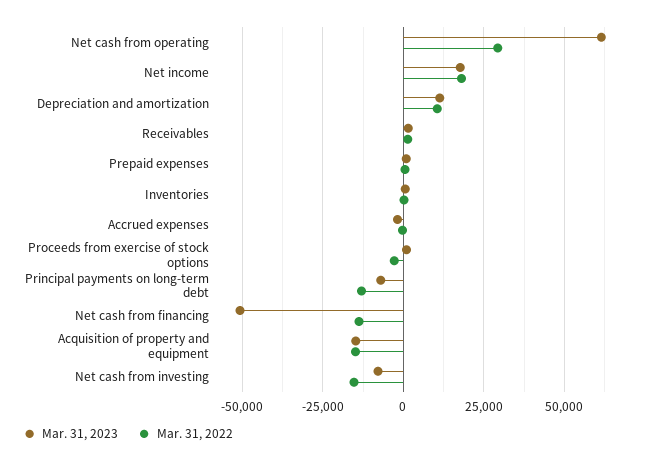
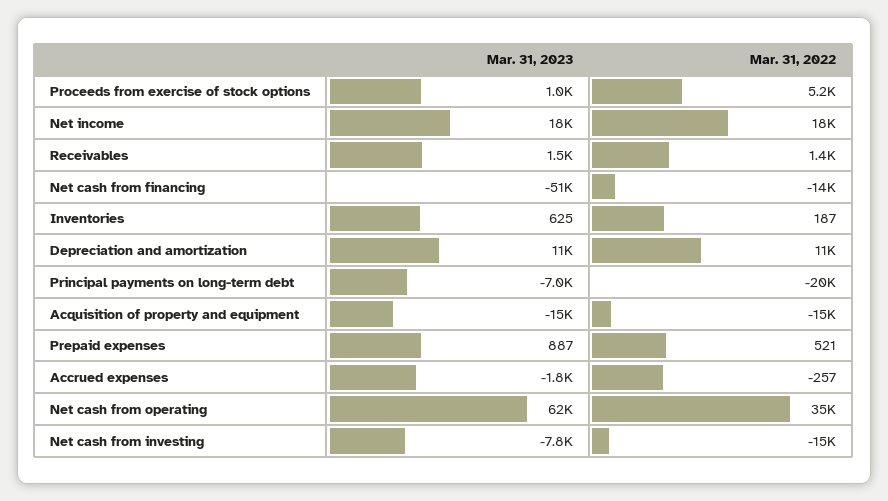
  {
    "Mar. 31, 2023": {
      "Net cash from operating": 62000,
      "Net income": 18000,
      "Depreciation and amortization": 11000,
      "Receivables": 1500,
      "Prepaid expenses": 887,
      "Inventories": 625,
      "Accrued expenses": -1800,
      "Proceeds from exercise of stock options": 1000,
      "Principal payments on long-term debt": -7000,
      "Net cash from financing": -51000,
      "Acquisition of property and equipment": -15000,
      "Net cash from investing": -7800
    },
    "Mar. 31, 2022": {
-     "Net cash from operating": 30000,
+     "Net cash from operating": 35000,
      "Net income": 18000,
      "Depreciation and amortization": 11000,
      "Receivables": 1400,
      "Prepaid expenses": 521,
      "Inventories": 187,
      "Accrued expenses": -257,
-     "Proceeds from exercise of stock options": -2500,
+     "Proceeds from exercise of stock options": 5200,
-     "Principal payments on long-term debt": -12500,
+     "Principal payments on long-term debt": -20000,
      "Net cash from financing": -14000,
      "Acquisition of property and equipment": -15000,
      "Net cash from investing": -15000
    }
  }

